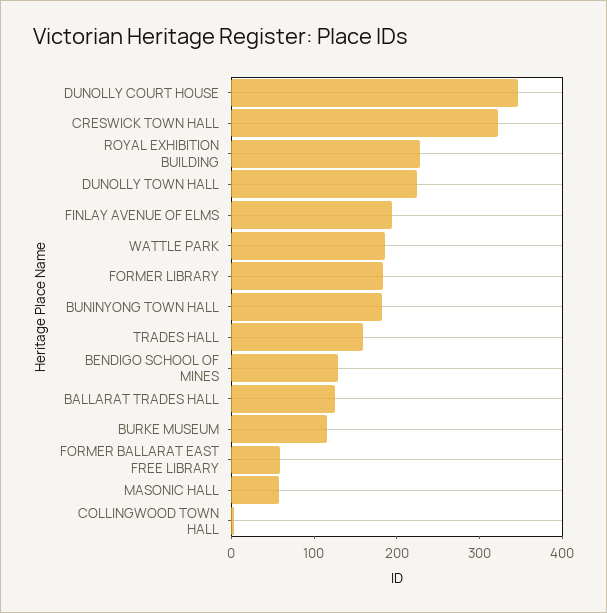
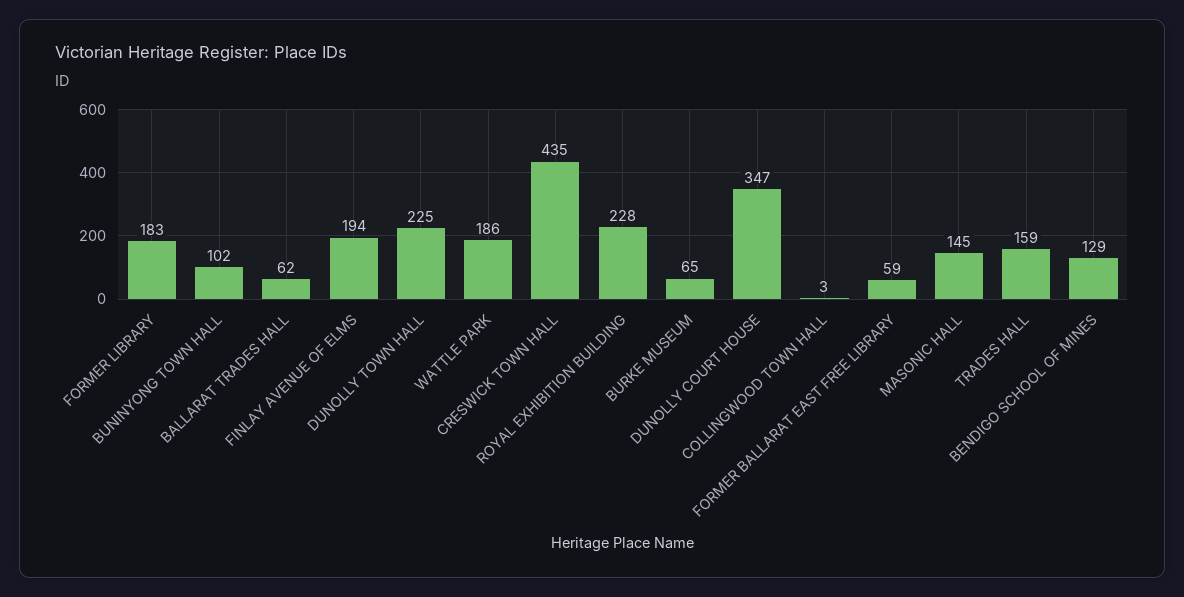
  {
    "DUNOLLY COURT HOUSE": 347,
-   "CRESWICK TOWN HALL": 320,
+   "CRESWICK TOWN HALL": 435,
    "ROYAL EXHIBITION BUILDING": 228,
    "DUNOLLY TOWN HALL": 225,
    "FINLAY AVENUE OF ELMS": 194,
    "WATTLE PARK": 186,
    "FORMER LIBRARY": 183,
-   "BUNINYONG TOWN HALL": 180,
+   "BUNINYONG TOWN HALL": 102,
    "TRADES HALL": 159,
    "BENDIGO SCHOOL OF MINES": 129,
-   "BALLARAT TRADES HALL": 120,
+   "BALLARAT TRADES HALL": 62,
-   "BURKE MUSEUM": 120,
+   "BURKE MUSEUM": 65,
    "FORMER BALLARAT EAST FREE LIBRARY": 59,
-   "MASONIC HALL": 60,
+   "MASONIC HALL": 145,
    "COLLINGWOOD TOWN HALL": 3
  }

